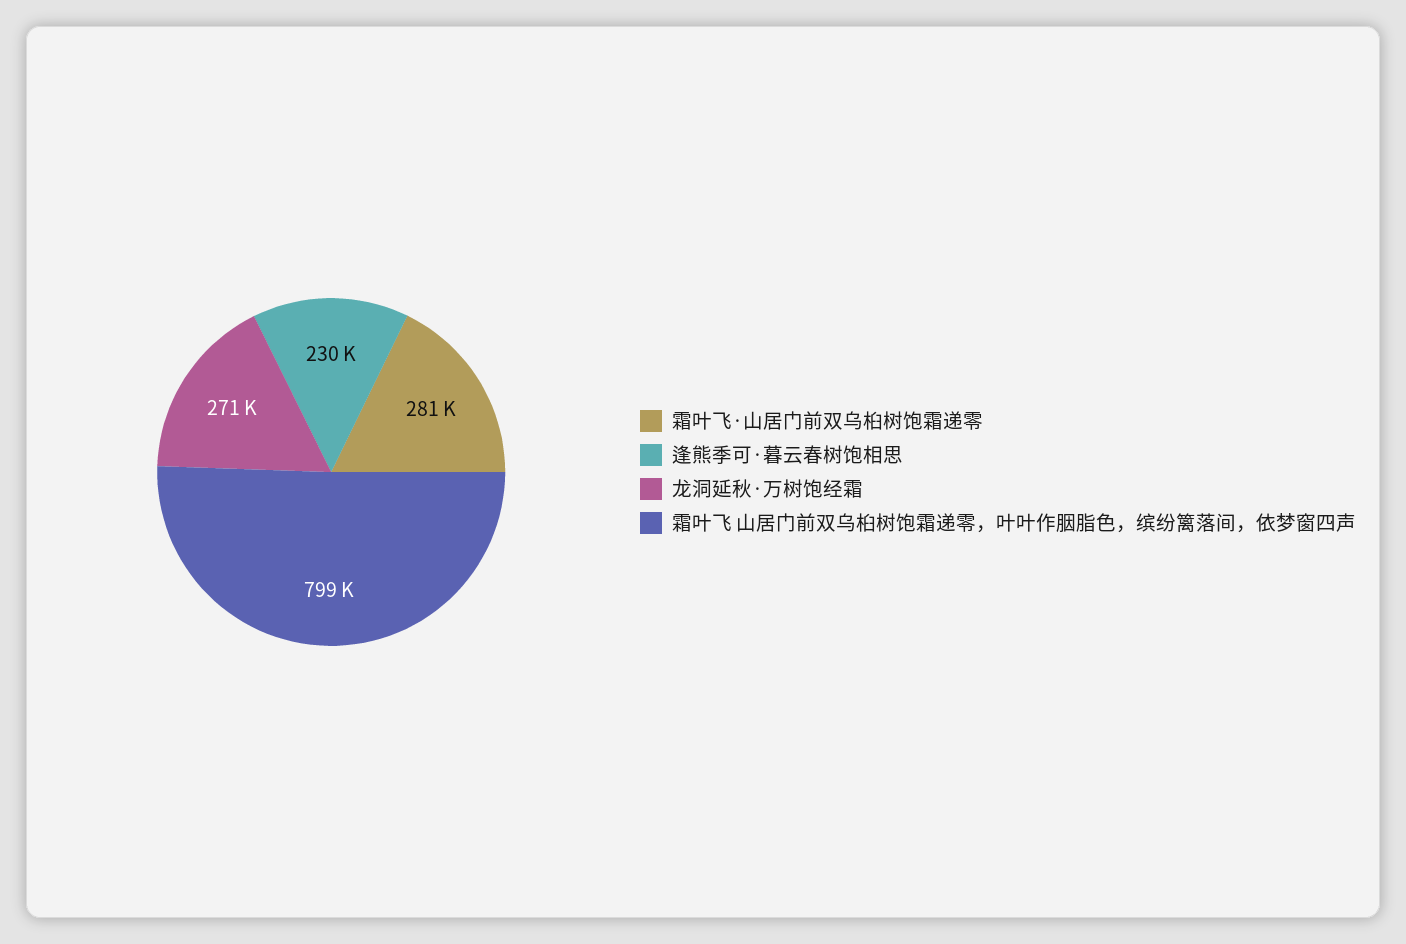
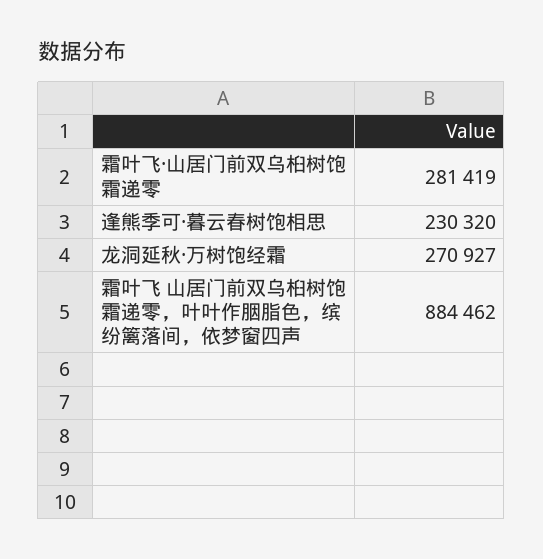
  {
    "霜叶飞·山居门前双乌桕树饱霜递零": 281419,
    "逢熊季可·暮云春树饱相思": 230320,
    "龙洞延秋·万树饱经霜": 270927,
-   "霜叶飞 山居门前双乌桕树饱霜递零，叶叶作胭脂色，缤纷篱落间，依梦窗四声": 799000
+   "霜叶飞 山居门前双乌桕树饱霜递零，叶叶作胭脂色，缤纷篱落间，依梦窗四声": 884462
  }

